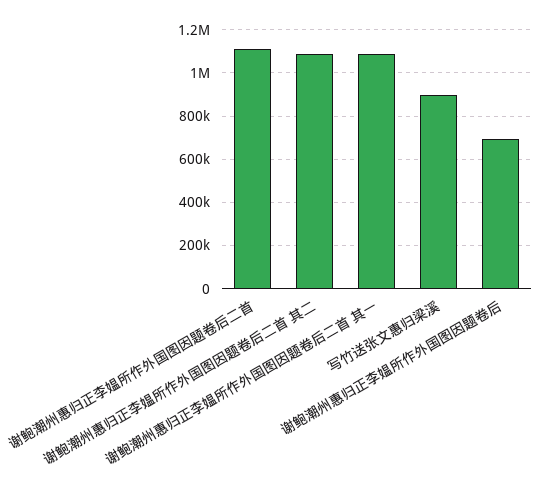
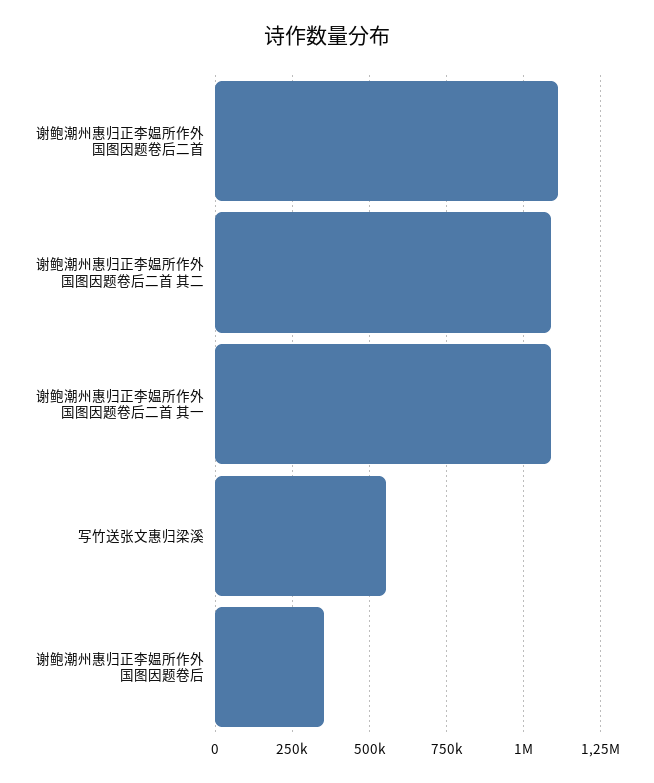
  {
    "谢鲍潮州惠归正李媪所作外国图因题卷后二首": 1100000,
    "谢鲍潮州惠归正李媪所作外国图因题卷后二首 其二": 1100000,
    "谢鲍潮州惠归正李媪所作外国图因题卷后二首 其一": 1100000,
-   "写竹送张文惠归梁溪": 900000,
+   "写竹送张文惠归梁溪": 550000,
-   "谢鲍潮州惠归正李媪所作外国图因题卷后": 700000
+   "谢鲍潮州惠归正李媪所作外国图因题卷后": 350000
  }

